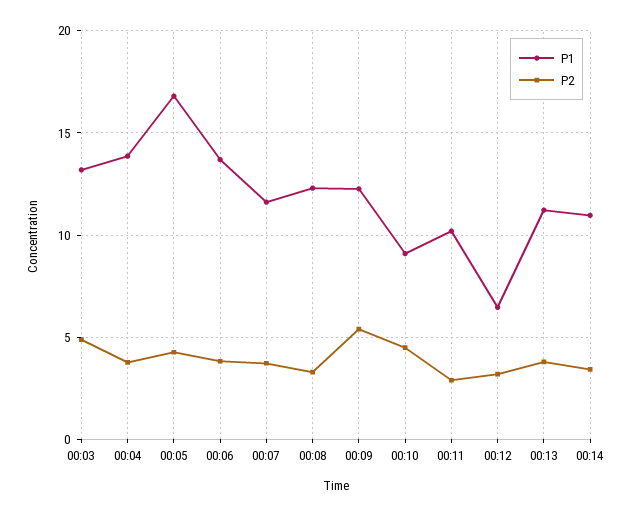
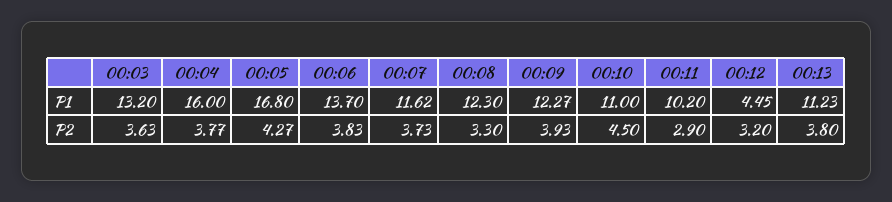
  {
    "P1": {
      "00:03": 13.2,
-     "00:04": 14,
+     "00:04": 16,
      "00:05": 16.8,
      "00:06": 13.7,
      "00:07": 11.62,
      "00:08": 12.3,
      "00:09": 12.27,
-     "00:10": 9,
+     "00:10": 11,
      "00:11": 10.2,
-     "00:12": 6.5,
+     "00:12": 4.45,
-     "00:13": 11.23,
+     "00:13": 11.23
-     "00:14": 11
    },
    "P2": {
-     "00:03": 5,
+     "00:03": 3.63,
      "00:04": 3.77,
      "00:05": 4.27,
      "00:06": 3.83,
      "00:07": 3.73,
      "00:08": 3.3,
-     "00:09": 5.5,
+     "00:09": 3.93,
      "00:10": 4.5,
      "00:11": 2.9,
      "00:12": 3.2,
-     "00:13": 3.8,
+     "00:13": 3.8
-     "00:14": 3.5
    }
  }

